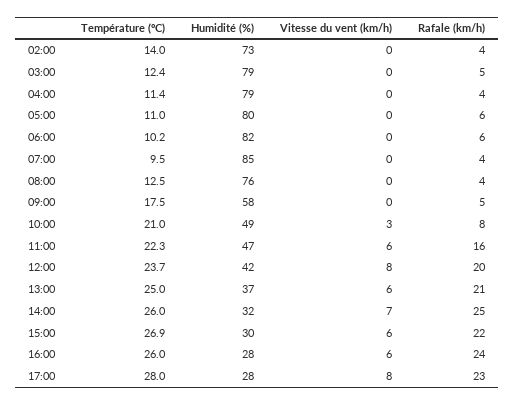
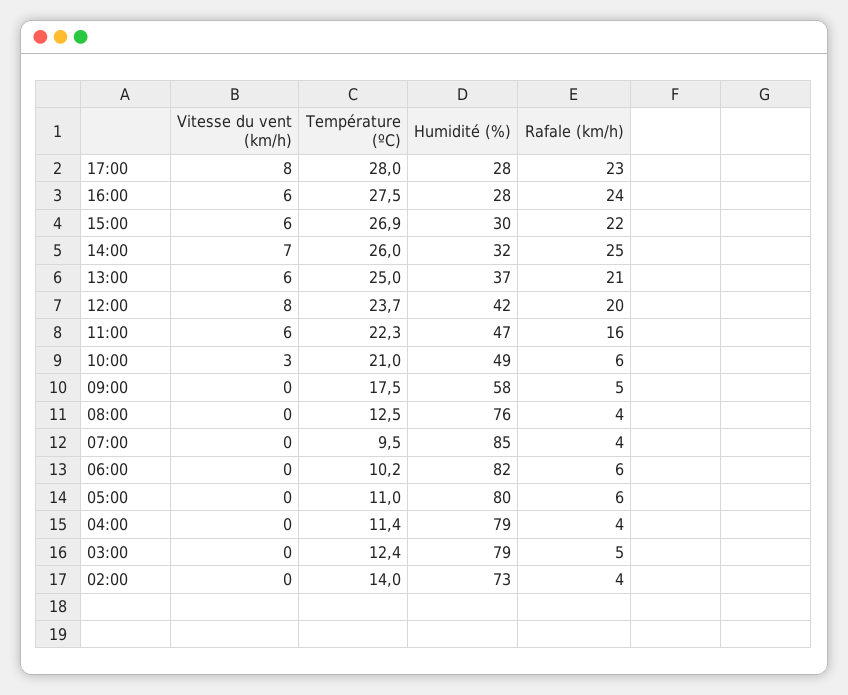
  {
    "Température (ºC)": {
      "02:00": 14,
      "03:00": 12.4,
      "04:00": 11.4,
      "05:00": 11,
      "06:00": 10.2,
      "07:00": 9.5,
      "08:00": 12.5,
      "09:00": 17.5,
      "10:00": 21,
      "11:00": 22.3,
      "12:00": 23.7,
      "13:00": 25,
      "14:00": 26,
      "15:00": 26.9,
-     "16:00": 26,
+     "16:00": 27.5,
      "17:00": 28
    },
    "Humidité (%)": {
      "02:00": 73,
      "03:00": 79,
      "04:00": 79,
      "05:00": 80,
      "06:00": 82,
      "07:00": 85,
      "08:00": 76,
      "09:00": 58,
      "10:00": 49,
      "11:00": 47,
      "12:00": 42,
      "13:00": 37,
      "14:00": 32,
      "15:00": 30,
      "16:00": 28,
      "17:00": 28
    },
    "Vitesse du vent (km/h)": {
      "02:00": 0,
      "03:00": 0,
      "04:00": 0,
      "05:00": 0,
      "06:00": 0,
      "07:00": 0,
      "08:00": 0,
      "09:00": 0,
      "10:00": 3,
      "11:00": 6,
      "12:00": 8,
      "13:00": 6,
      "14:00": 7,
      "15:00": 6,
      "16:00": 6,
      "17:00": 8
    },
    "Rafale (km/h)": {
      "02:00": 4,
      "03:00": 5,
      "04:00": 4,
      "05:00": 6,
      "06:00": 6,
      "07:00": 4,
      "08:00": 4,
      "09:00": 5,
-     "10:00": 8,
+     "10:00": 6,
      "11:00": 16,
      "12:00": 20,
      "13:00": 21,
      "14:00": 25,
      "15:00": 22,
      "16:00": 24,
      "17:00": 23
    }
  }

